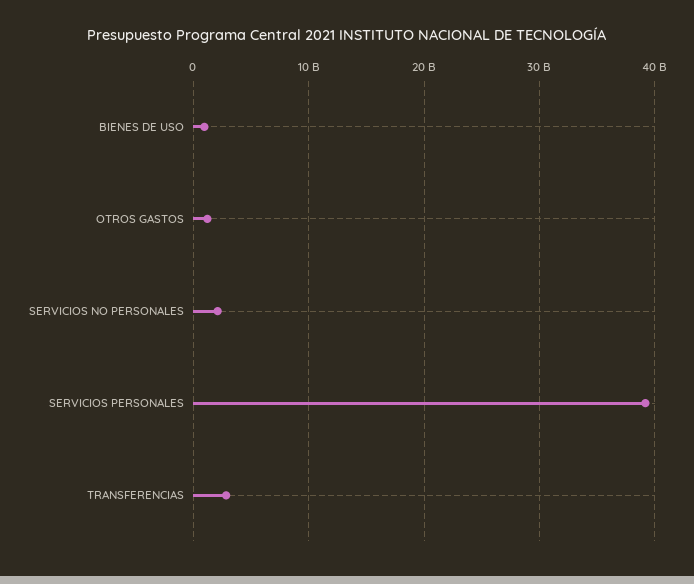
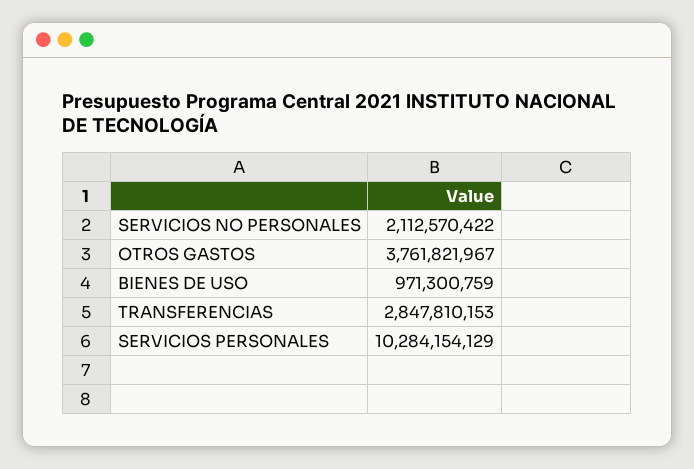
  {
    "BIENES DE USO": 971300759,
-   "OTROS GASTOS": 1000000000,
+   "OTROS GASTOS": 3761821967,
    "SERVICIOS NO PERSONALES": 2112570422,
-   "SERVICIOS PERSONALES": 39000000000,
+   "SERVICIOS PERSONALES": 10284154129,
    "TRANSFERENCIAS": 2847810153
  }

